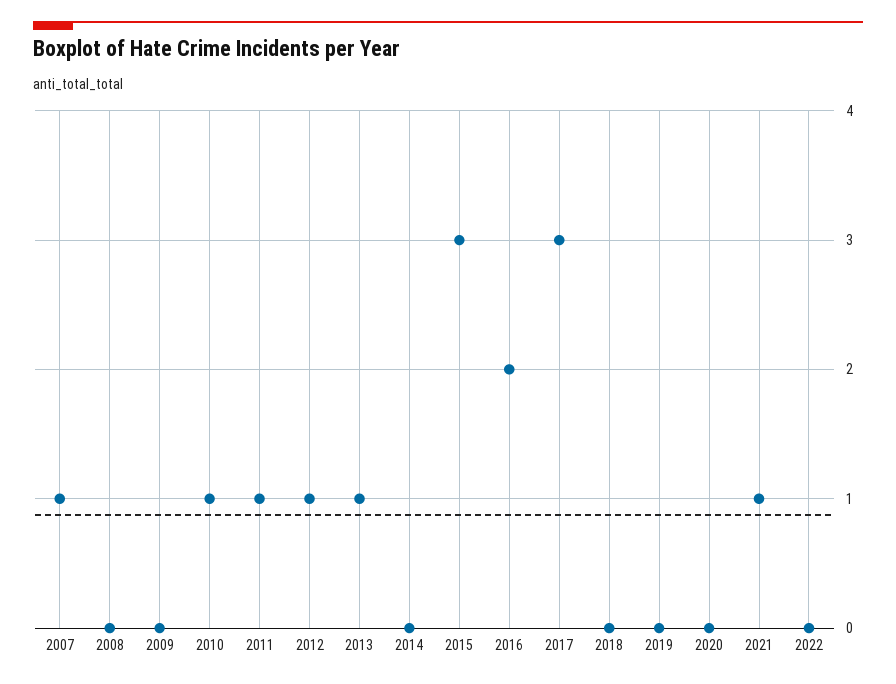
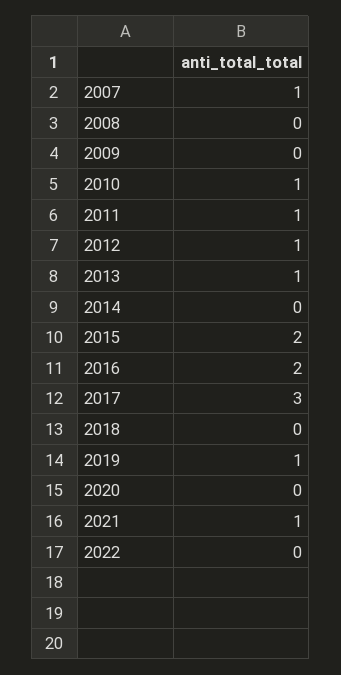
  {
    "2007": 1,
    "2008": 0,
    "2009": 0,
    "2010": 1,
    "2011": 1,
    "2012": 1,
    "2013": 1,
    "2014": 0,
-   "2015": 3,
+   "2015": 2,
    "2016": 2,
    "2017": 3,
    "2018": 0,
-   "2019": 0,
+   "2019": 1,
    "2020": 0,
    "2021": 1,
    "2022": 0
  }

